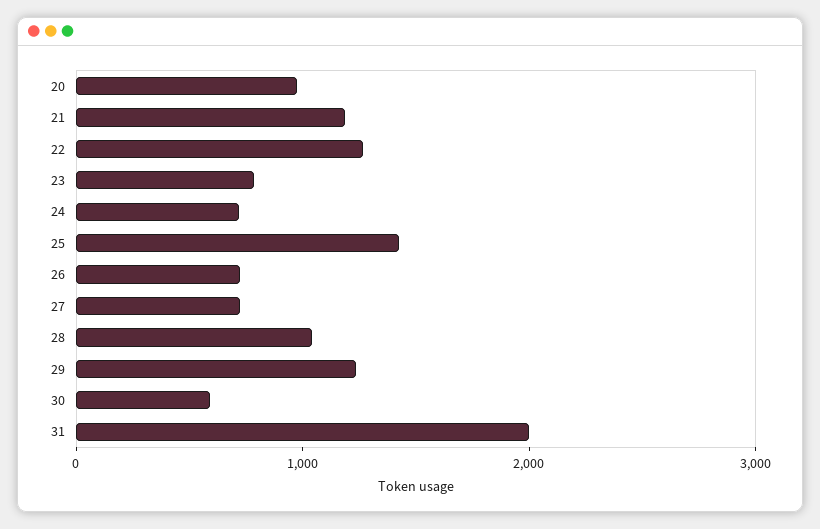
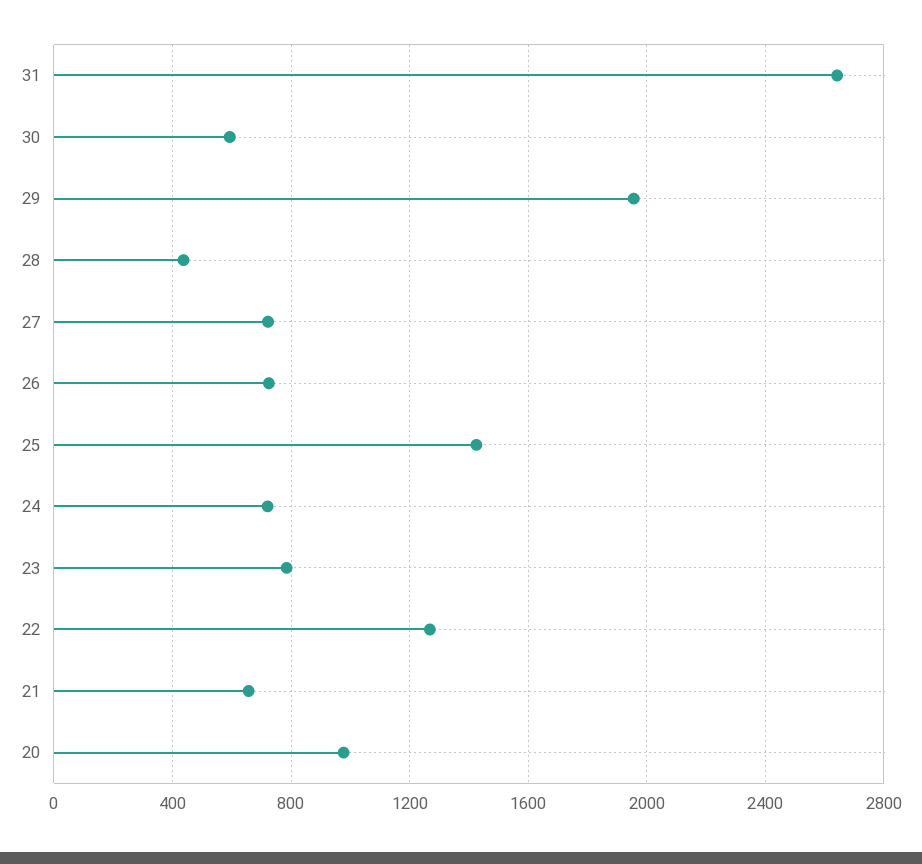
  {
    "20": 1000,
-   "21": 1200,
+   "21": 650,
    "22": 1250,
    "23": 800,
    "24": 700,
    "25": 1450,
    "26": 750,
    "27": 700,
-   "28": 1000,
+   "28": 450,
-   "29": 1200,
+   "29": 1950,
    "30": 600,
-   "31": 2000
+   "31": 2650
  }

